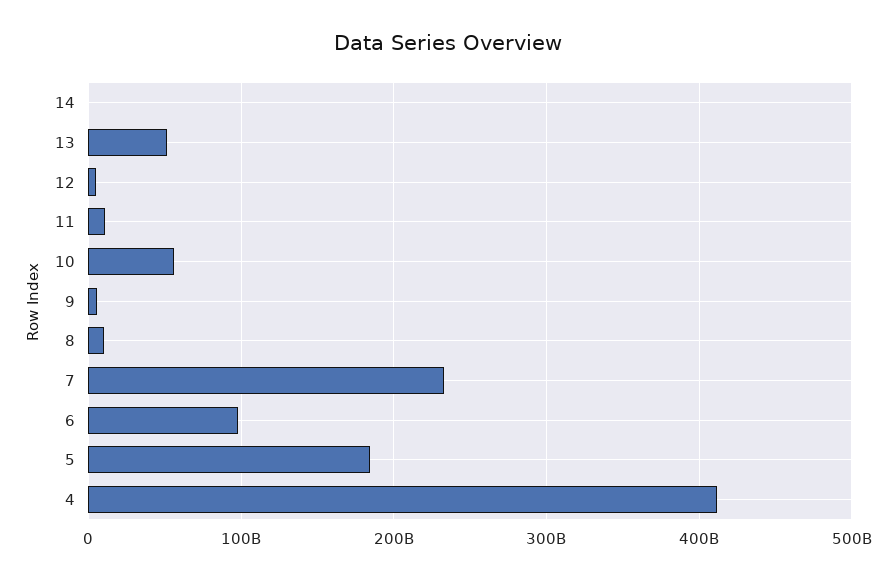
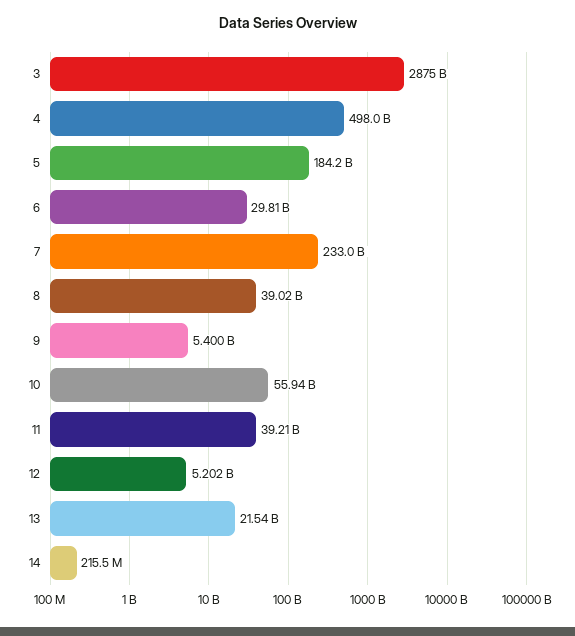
  {
    "14": 215500000,
-   "13": 50000000000,
+   "13": 21540000000,
    "12": 5202000000,
-   "11": 10000000000,
+   "11": 39210000000,
    "10": 55940000000,
    "9": 5400000000,
-   "8": 10000000000,
+   "8": 39020000000,
    "7": 233000000000,
-   "6": 100000000000,
+   "6": 29810000000,
    "5": 184200000000,
-   "4": 410000000000
+   "4": 498000000000,
+   "3": 2875000000000
  }

